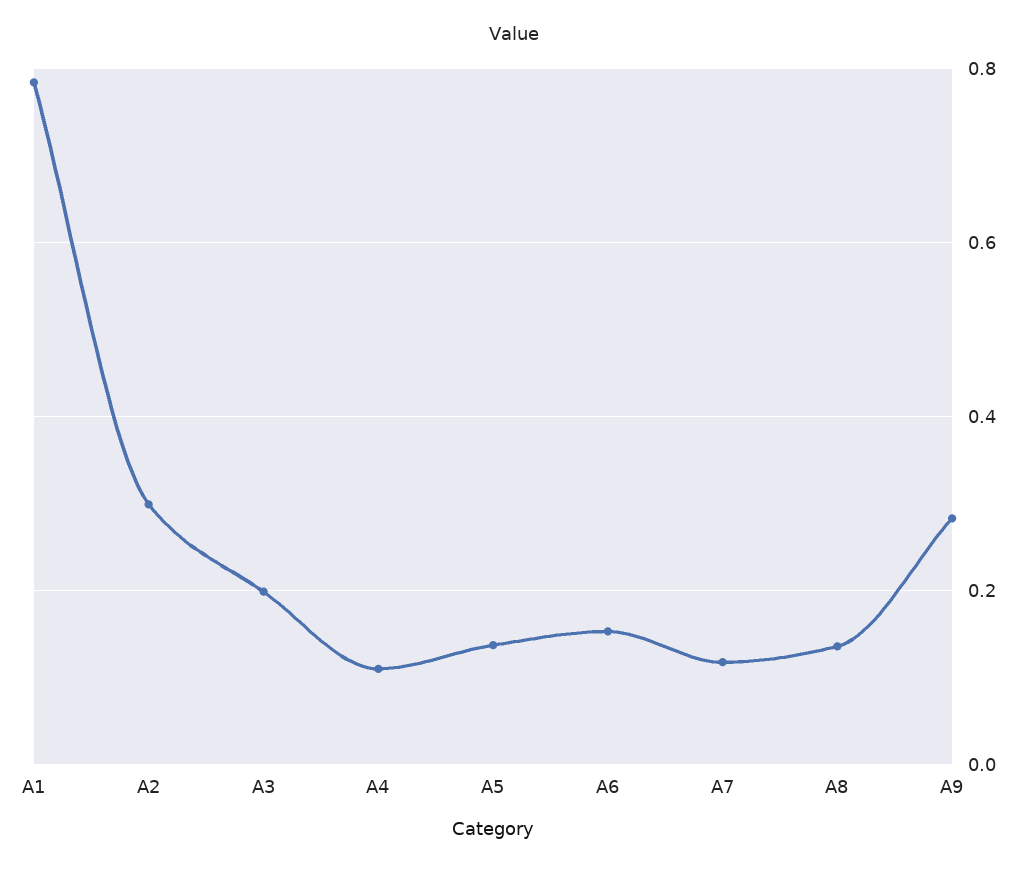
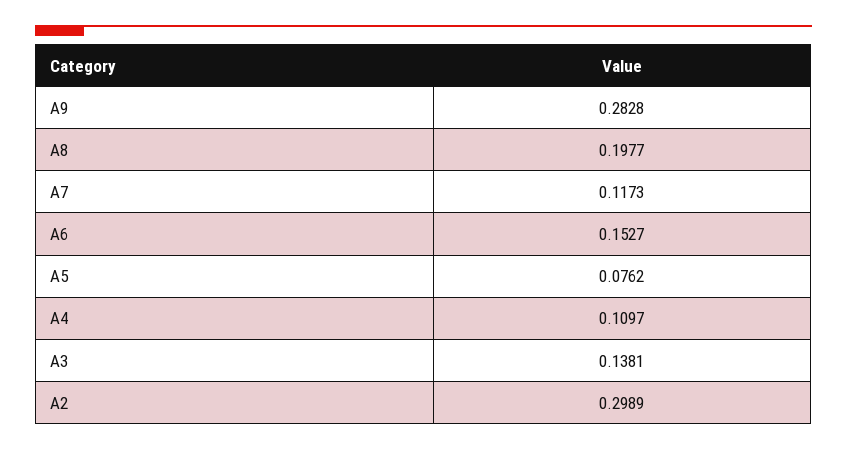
  {
-   "A1": 0.78,
    "A2": 0.2989,
-   "A3": 0.2,
+   "A3": 0.1381,
    "A4": 0.1097,
-   "A5": 0.14,
+   "A5": 0.0762,
    "A6": 0.1527,
    "A7": 0.1173,
-   "A8": 0.14,
+   "A8": 0.1977,
    "A9": 0.2828
  }

